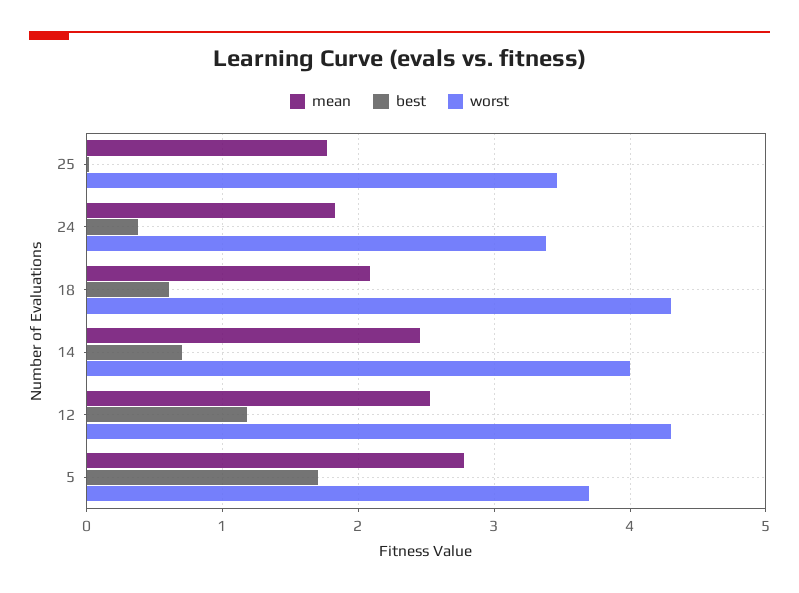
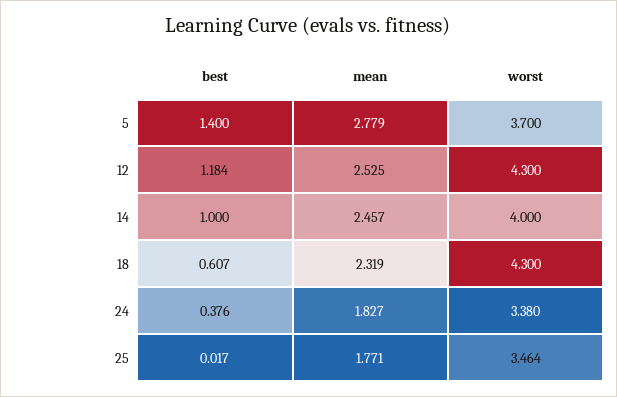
  {
    "mean": {
      "25": 1.771,
      "24": 1.827,
-     "18": 2.1,
+     "18": 2.319,
      "14": 2.457,
      "12": 2.525,
      "5": 2.779
    },
    "best": {
      "25": 0.017,
      "24": 0.376,
      "18": 0.607,
-     "14": 0.7,
+     "14": 1,
      "12": 1.184,
-     "5": 1.7
+     "5": 1.4
    },
    "worst": {
      "25": 3.464,
      "24": 3.38,
      "18": 4.3,
      "14": 4,
      "12": 4.3,
      "5": 3.7
    }
  }

